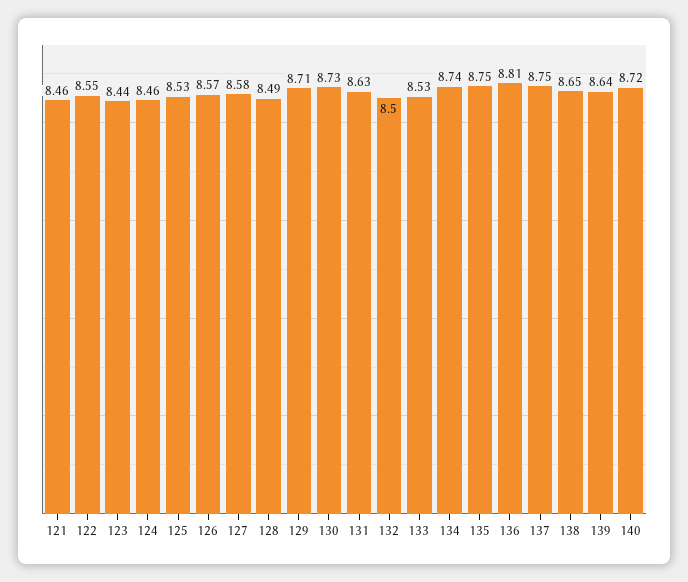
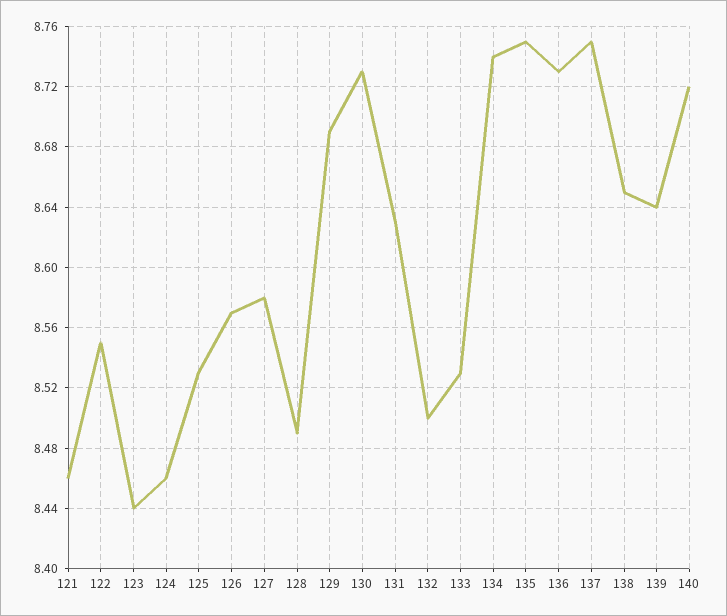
  {
    "121": 8.46,
    "122": 8.55,
    "123": 8.44,
    "124": 8.46,
    "125": 8.53,
    "126": 8.57,
    "127": 8.58,
    "128": 8.49,
-   "129": 8.71,
+   "129": 8.69,
    "130": 8.73,
    "131": 8.63,
    "132": 8.5,
    "133": 8.53,
    "134": 8.74,
    "135": 8.75,
-   "136": 8.81,
+   "136": 8.73,
    "137": 8.75,
    "138": 8.65,
    "139": 8.64,
    "140": 8.72
  }

